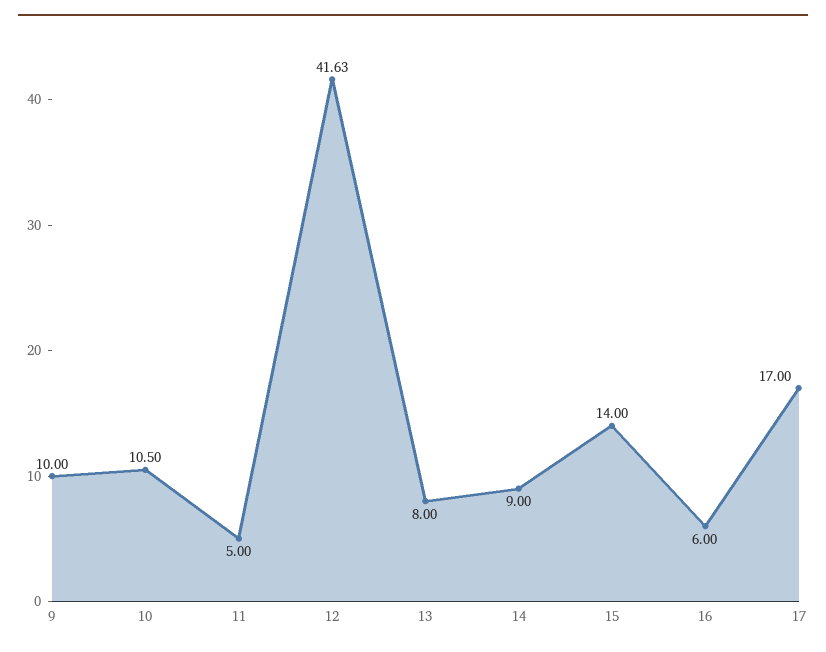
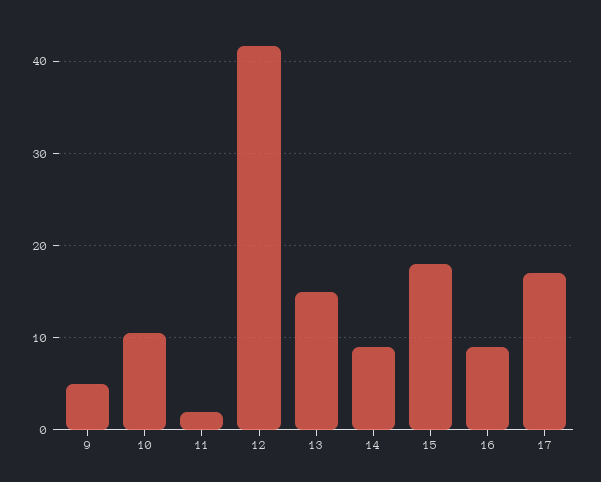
  {
-   "9": 10,
+   "9": 5,
    "10": 10.5,
-   "11": 5,
+   "11": 2,
    "12": 41.63,
-   "13": 8,
+   "13": 15,
    "14": 9,
-   "15": 14,
+   "15": 18,
-   "16": 6,
+   "16": 9,
    "17": 17
  }

